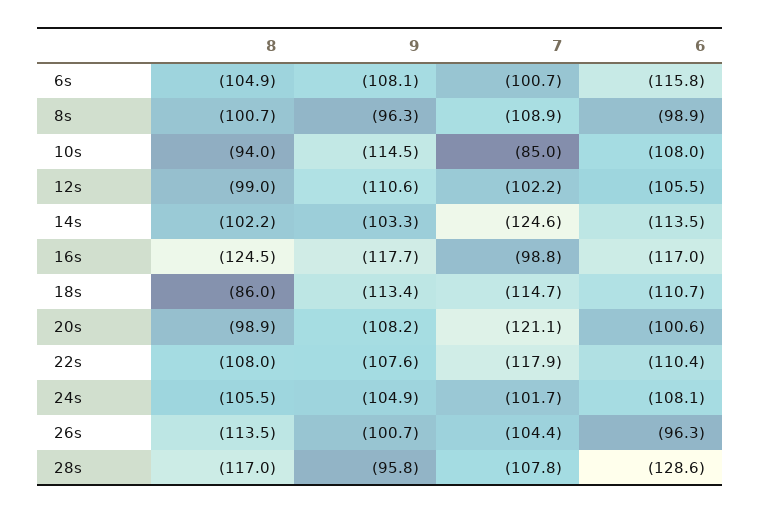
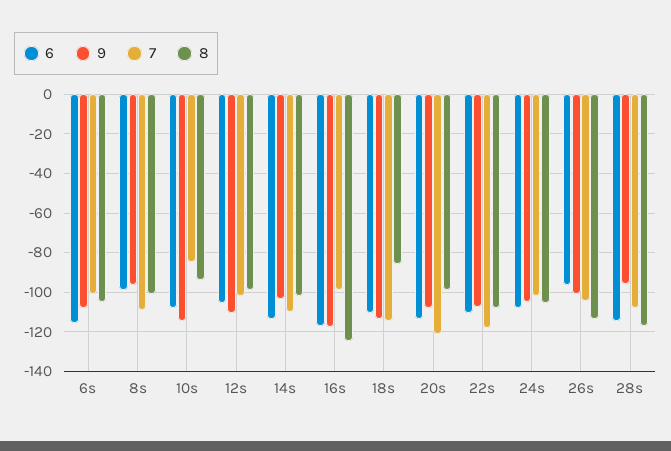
  {
    "8": {
      "6s": -104.9,
      "8s": -100.7,
      "10s": -94,
      "12s": -99,
      "14s": -102.2,
      "16s": -124.5,
      "18s": -86,
      "20s": -98.9,
      "22s": -108,
      "24s": -105.5,
      "26s": -113.5,
      "28s": -117
    },
    "9": {
      "6s": -108.1,
      "8s": -96.3,
      "10s": -114.5,
      "12s": -110.6,
      "14s": -103.3,
      "16s": -117.7,
      "18s": -113.4,
      "20s": -108.2,
      "22s": -107.6,
      "24s": -104.9,
      "26s": -100.7,
      "28s": -95.8
    },
    "7": {
      "6s": -100.7,
      "8s": -108.9,
      "10s": -85,
      "12s": -102.2,
-     "14s": -124.6,
+     "14s": -110,
      "16s": -98.8,
      "18s": -114.7,
      "20s": -121.1,
      "22s": -117.9,
      "24s": -101.7,
      "26s": -104.4,
      "28s": -107.8
    },
    "6": {
      "6s": -115.8,
      "8s": -98.9,
      "10s": -108,
      "12s": -105.5,
      "14s": -113.5,
      "16s": -117,
      "18s": -110.7,
-     "20s": -100.6,
+     "20s": -115,
      "22s": -110.4,
      "24s": -108.1,
      "26s": -96.3,
-     "28s": -128.6
+     "28s": -115
    }
  }

